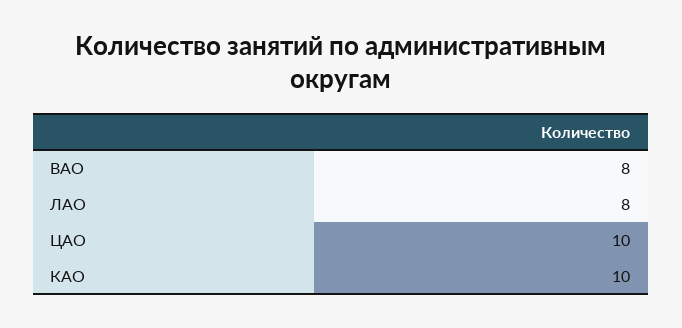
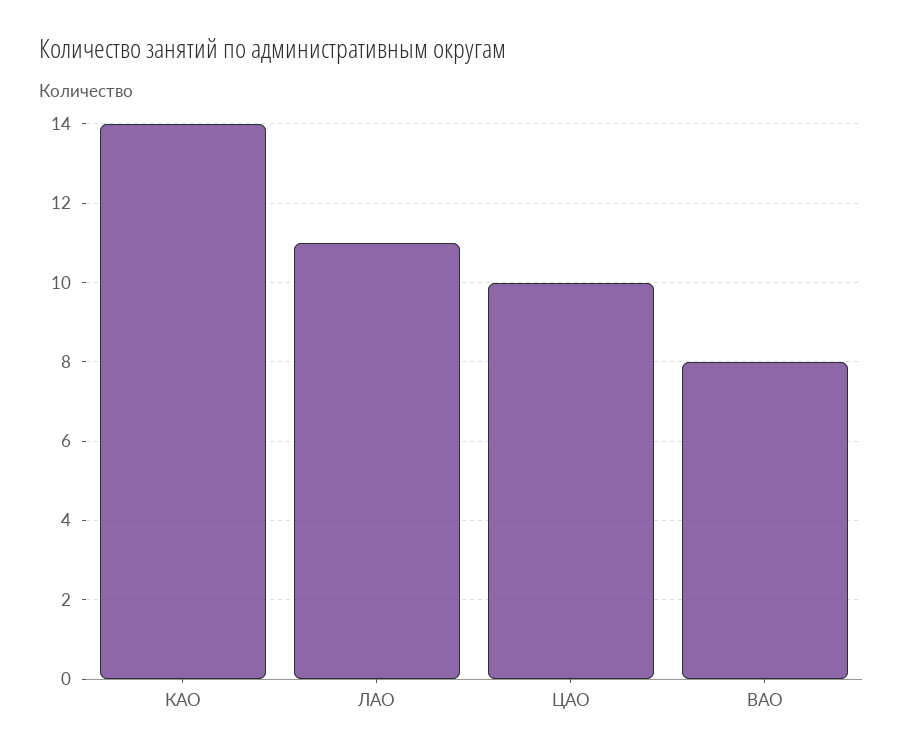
  {
    "ВАО": 8,
-   "ЛАО": 8,
+   "ЛАО": 11,
    "ЦАО": 10,
-   "КАО": 10
+   "КАО": 14
  }

